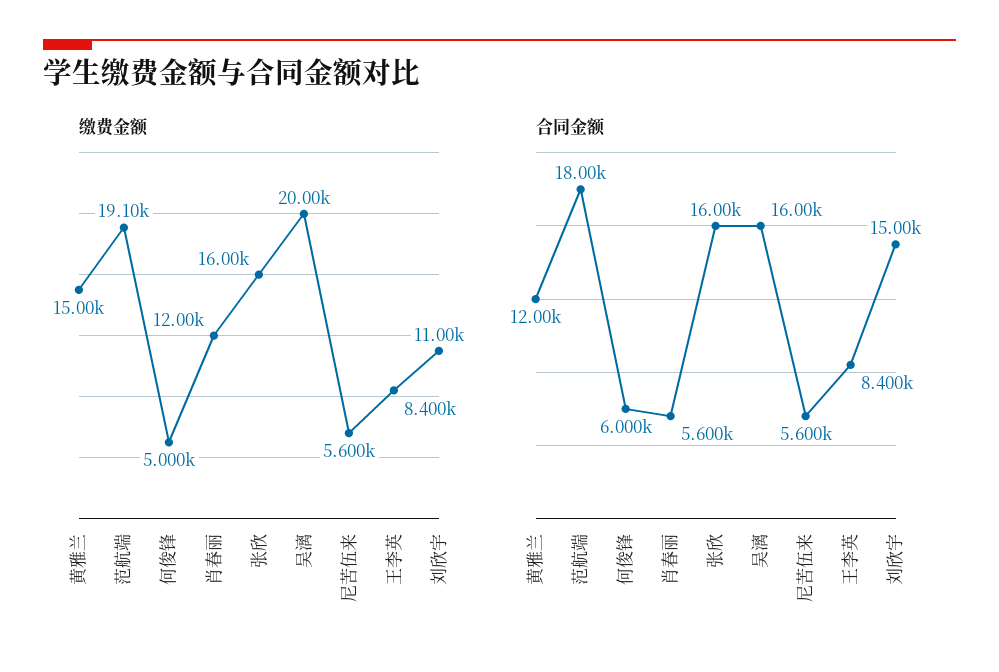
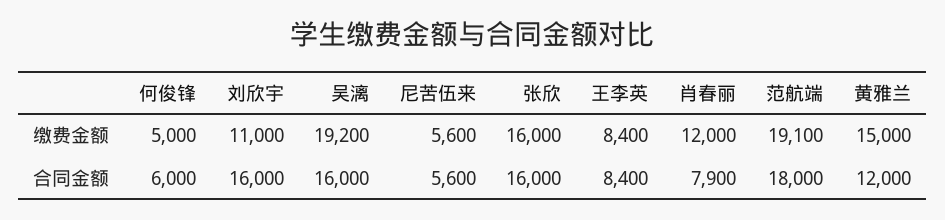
  {
    "缴费金额": {
      "黄雅兰": 15000,
      "范航端": 19100,
      "何俊锋": 5000,
      "肖春丽": 12000,
      "张欣": 16000,
-     "吴漓": 20000,
+     "吴漓": 19200,
      "尼苦伍来": 5600,
      "王李英": 8400,
      "刘欣宇": 11000
    },
    "合同金额": {
      "黄雅兰": 12000,
      "范航端": 18000,
      "何俊锋": 6000,
-     "肖春丽": 5600,
+     "肖春丽": 7900,
      "张欣": 16000,
      "吴漓": 16000,
      "尼苦伍来": 5600,
      "王李英": 8400,
-     "刘欣宇": 15000
+     "刘欣宇": 16000
    }
  }

